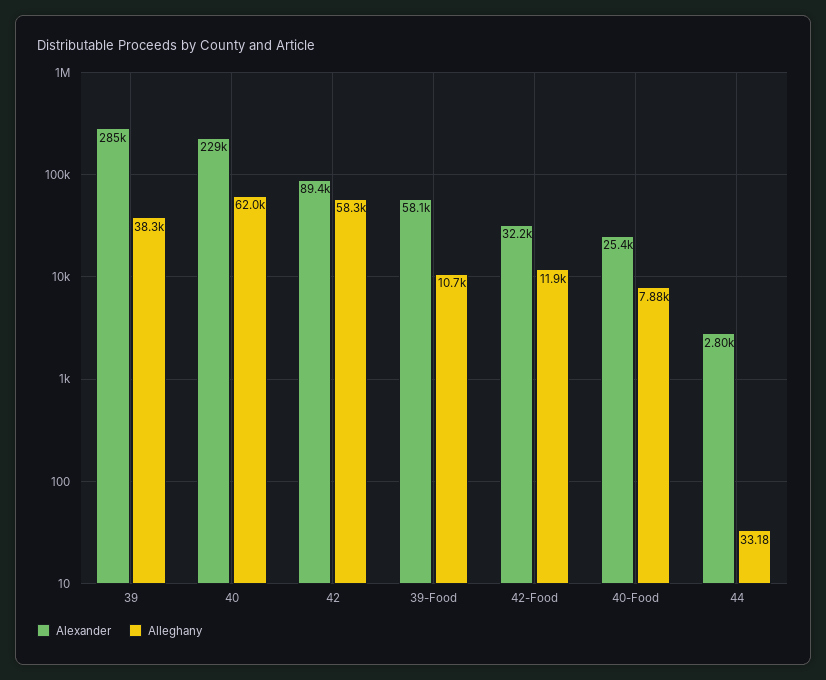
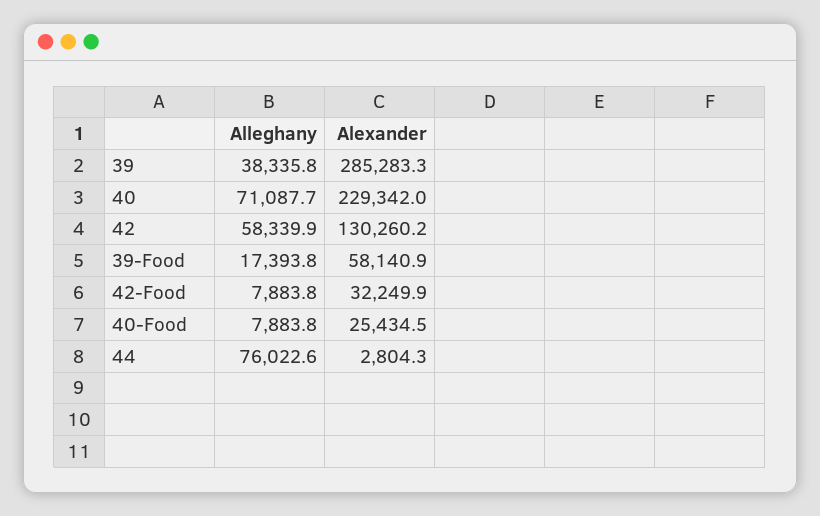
  {
    "Alexander": {
      "39": 285283.3,
      "40": 229342,
-     "42": 89400,
+     "42": 130260.2,
      "39-Food": 58140.9,
      "42-Food": 32249.9,
      "40-Food": 25434.5,
      "44": 2804.3
    },
    "Alleghany": {
      "39": 38335.8,
-     "40": 62000,
+     "40": 71087.7,
      "42": 58339.9,
-     "39-Food": 10700,
+     "39-Food": 17393.8,
-     "42-Food": 11900,
+     "42-Food": 7883.8,
      "40-Food": 7883.8,
-     "44": 33.18
+     "44": 76022.6
    }
  }

